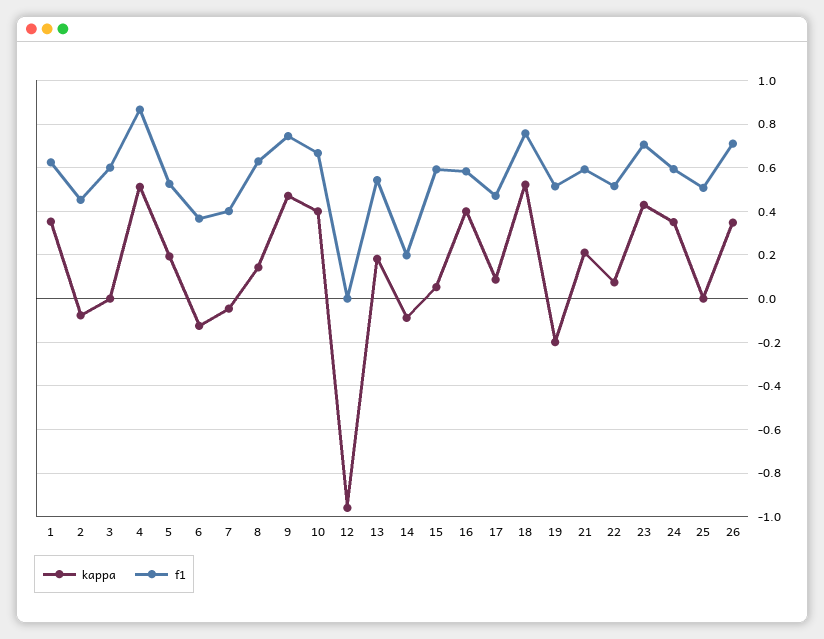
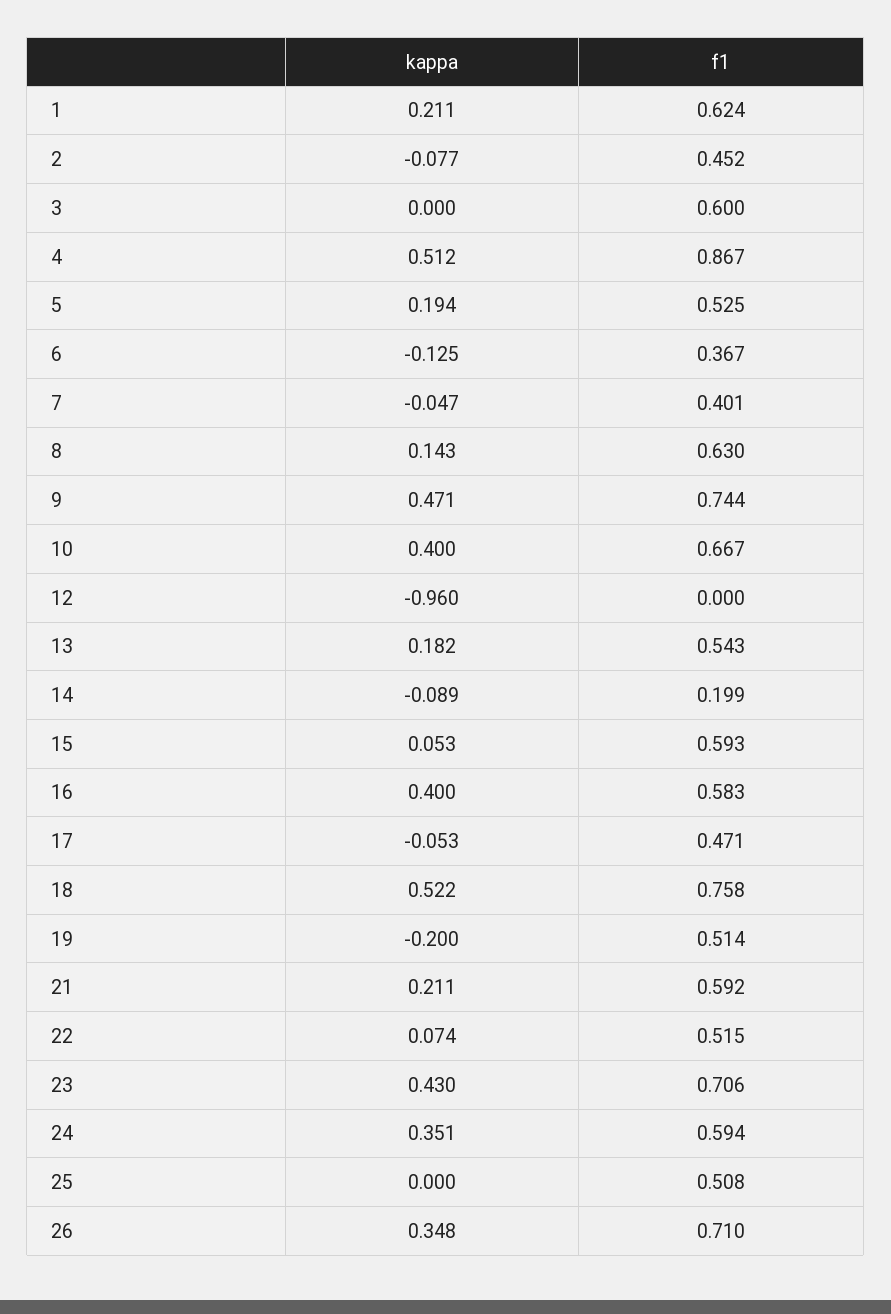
  {
    "kappa": {
-     "1": 0.35,
+     "1": 0.211,
      "2": -0.077,
      "3": 0,
      "4": 0.512,
      "5": 0.194,
      "6": -0.125,
      "7": -0.047,
      "8": 0.143,
      "9": 0.471,
      "10": 0.4,
      "12": -0.96,
      "13": 0.182,
      "14": -0.089,
      "15": 0.053,
      "16": 0.4,
-     "17": 0.1,
+     "17": -0.053,
      "18": 0.522,
      "19": -0.2,
      "21": 0.211,
      "22": 0.074,
      "23": 0.43,
      "24": 0.351,
      "25": 0,
      "26": 0.348
    },
    "f1": {
      "1": 0.624,
      "2": 0.452,
      "3": 0.6,
      "4": 0.867,
      "5": 0.525,
      "6": 0.367,
      "7": 0.401,
      "8": 0.63,
      "9": 0.744,
      "10": 0.667,
      "12": 0,
      "13": 0.543,
      "14": 0.199,
      "15": 0.593,
      "16": 0.583,
      "17": 0.471,
      "18": 0.758,
      "19": 0.514,
      "21": 0.592,
      "22": 0.515,
      "23": 0.706,
      "24": 0.594,
      "25": 0.508,
      "26": 0.71
    }
  }

